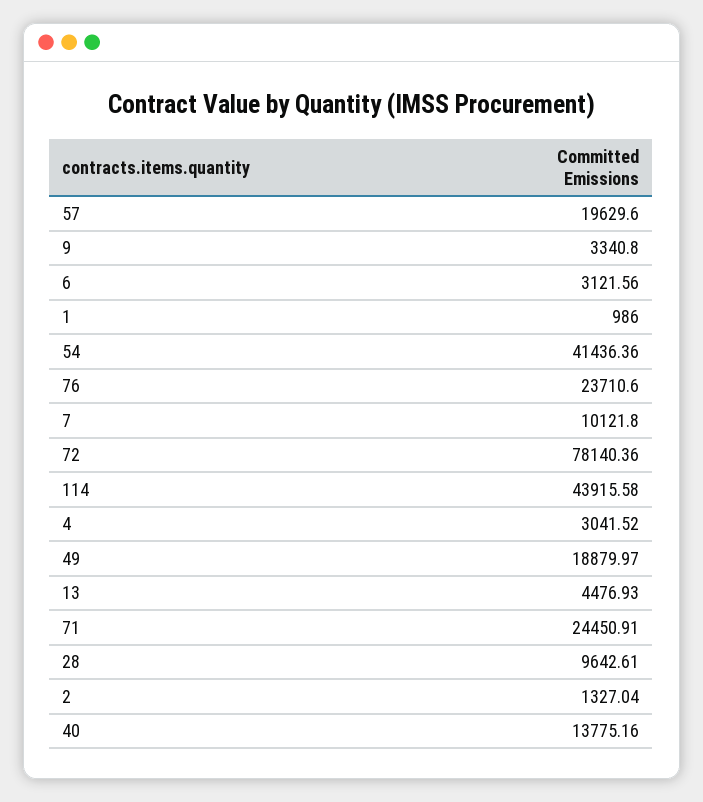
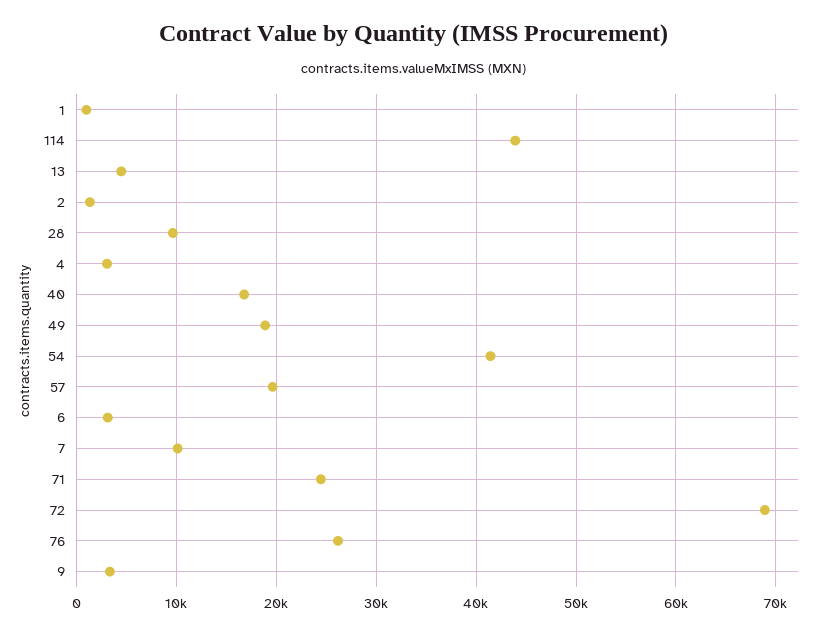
  {
    "57": 19629.6,
    "9": 3340.8,
    "6": 3121.56,
    "1": 986,
    "54": 41436.36,
-   "76": 23710.6,
+   "76": 26000,
    "7": 10121.8,
-   "72": 78140.36,
+   "72": 69000,
    "114": 43915.58,
    "4": 3041.52,
    "49": 18879.97,
    "13": 4476.93,
    "71": 24450.91,
    "28": 9642.61,
    "2": 1327.04,
-   "40": 13775.16
+   "40": 17000
  }

